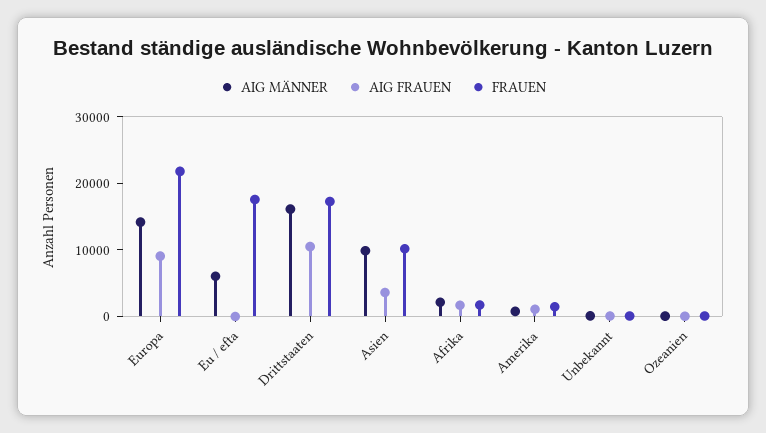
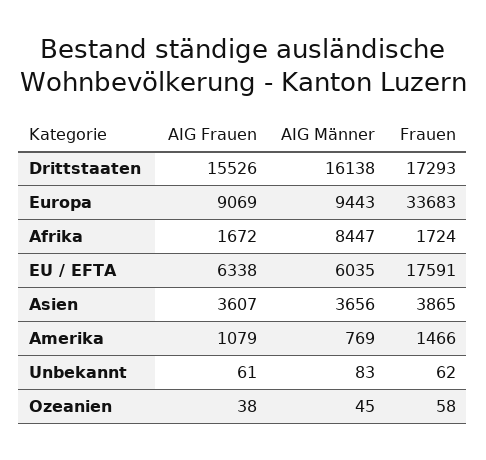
  {
    "AIG MÄNNER": {
-     "Europa": 14000,
+     "Europa": 9443,
      "Eu / efta": 6035,
      "Drittstaaten": 16138,
-     "Asien": 10000,
+     "Asien": 3656,
-     "Afrika": 2000,
+     "Afrika": 8447,
      "Amerika": 769,
      "Unbekannt": 83,
      "Ozeanien": 45
    },
    "AIG FRAUEN": {
      "Europa": 9069,
-     "Eu / efta": 0,
+     "Eu / efta": 6338,
-     "Drittstaaten": 10000,
+     "Drittstaaten": 15526,
      "Asien": 3607,
      "Afrika": 1672,
      "Amerika": 1079,
      "Unbekannt": 61,
      "Ozeanien": 38
    },
    "FRAUEN": {
-     "Europa": 22000,
+     "Europa": 33683,
      "Eu / efta": 17591,
      "Drittstaaten": 17293,
-     "Asien": 10000,
+     "Asien": 3865,
      "Afrika": 1724,
      "Amerika": 1466,
      "Unbekannt": 62,
      "Ozeanien": 58
    }
  }

